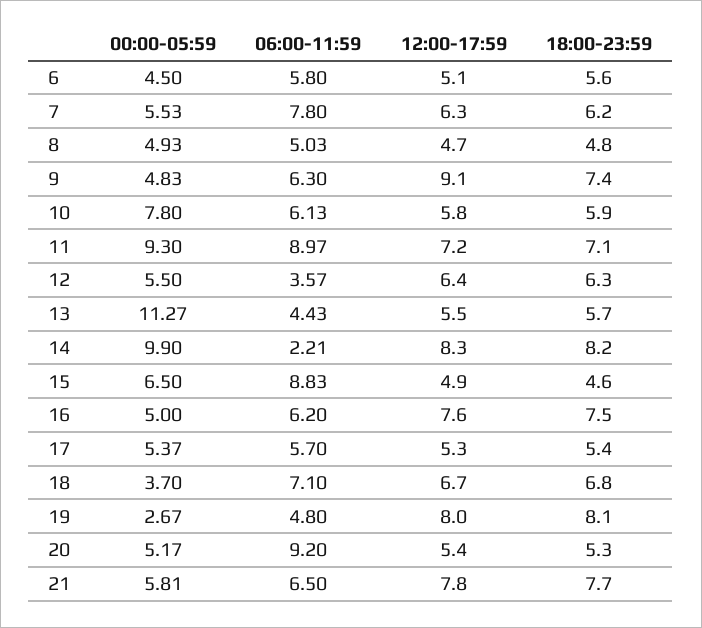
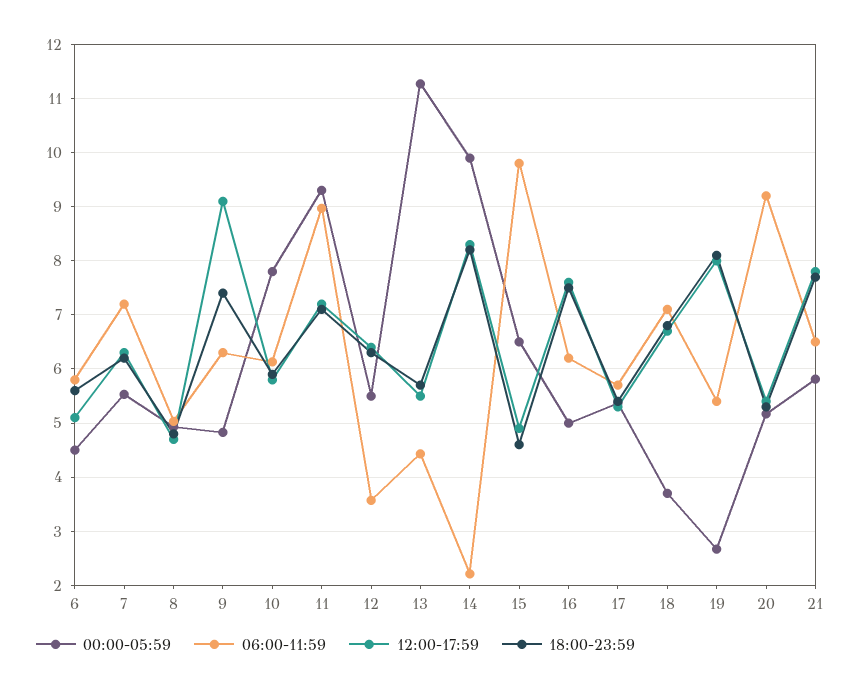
  {
    "00:00-05:59": {
      "6": 4.5,
      "7": 5.53,
      "8": 4.93,
      "9": 4.83,
      "10": 7.8,
      "11": 9.3,
      "12": 5.5,
      "13": 11.27,
      "14": 9.9,
      "15": 6.5,
      "16": 5,
      "17": 5.37,
      "18": 3.7,
      "19": 2.67,
      "20": 5.17,
      "21": 5.81
    },
    "06:00-11:59": {
      "6": 5.8,
-     "7": 7.8,
+     "7": 7.2,
      "8": 5.03,
      "9": 6.3,
      "10": 6.13,
      "11": 8.97,
      "12": 3.57,
      "13": 4.43,
      "14": 2.21,
-     "15": 8.83,
+     "15": 9.8,
      "16": 6.2,
      "17": 5.7,
      "18": 7.1,
-     "19": 4.8,
+     "19": 5.4,
      "20": 9.2,
      "21": 6.5
    },
    "12:00-17:59": {
      "6": 5.1,
      "7": 6.3,
      "8": 4.7,
      "9": 9.1,
      "10": 5.8,
      "11": 7.2,
      "12": 6.4,
      "13": 5.5,
      "14": 8.3,
      "15": 4.9,
      "16": 7.6,
      "17": 5.3,
      "18": 6.7,
      "19": 8,
      "20": 5.4,
      "21": 7.8
    },
    "18:00-23:59": {
      "6": 5.6,
      "7": 6.2,
      "8": 4.8,
      "9": 7.4,
      "10": 5.9,
      "11": 7.1,
      "12": 6.3,
      "13": 5.7,
      "14": 8.2,
      "15": 4.6,
      "16": 7.5,
      "17": 5.4,
      "18": 6.8,
      "19": 8.1,
      "20": 5.3,
      "21": 7.7
    }
  }

